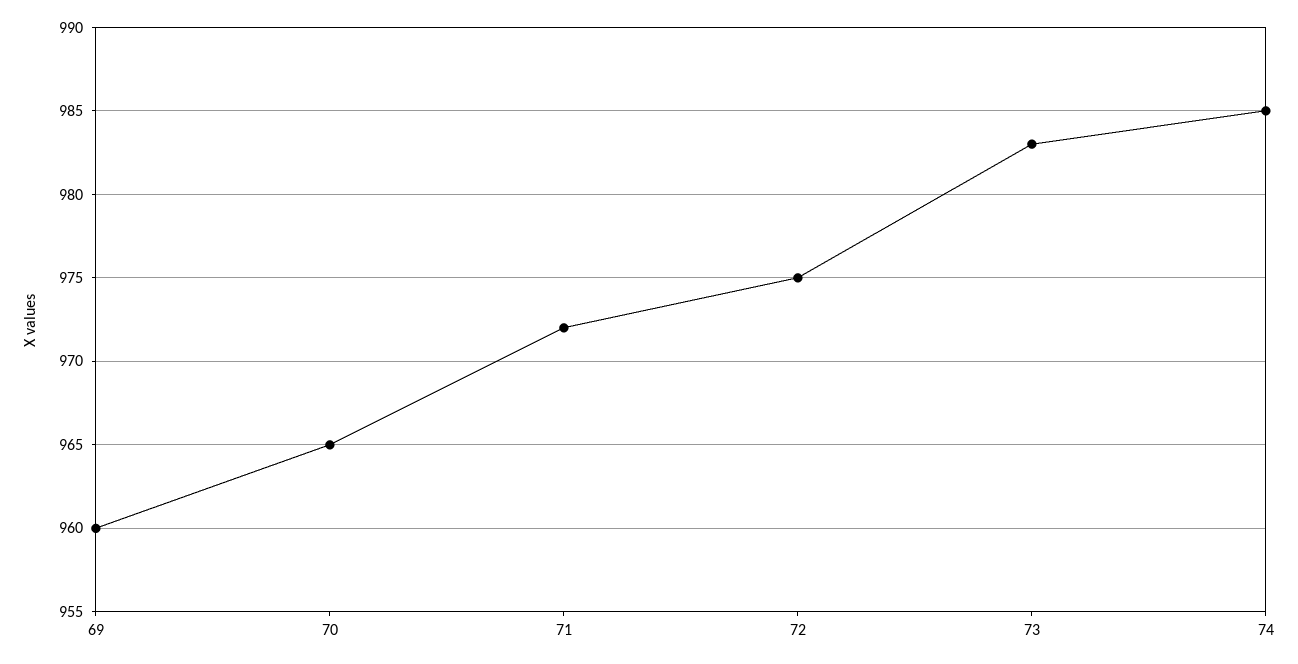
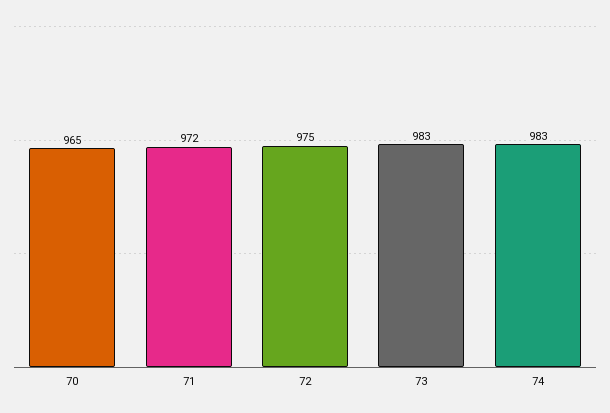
  {
-   "69": 960,
    "70": 965,
    "71": 972,
    "72": 975,
    "73": 983,
-   "74": 985
+   "74": 983
  }

